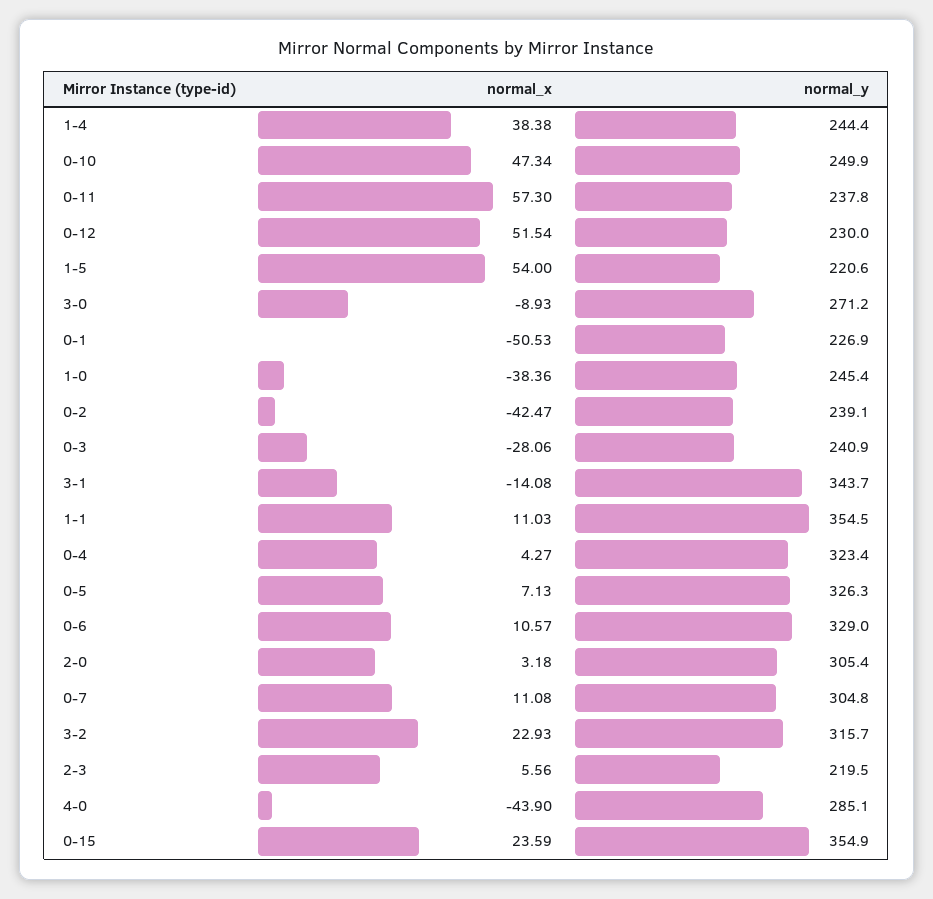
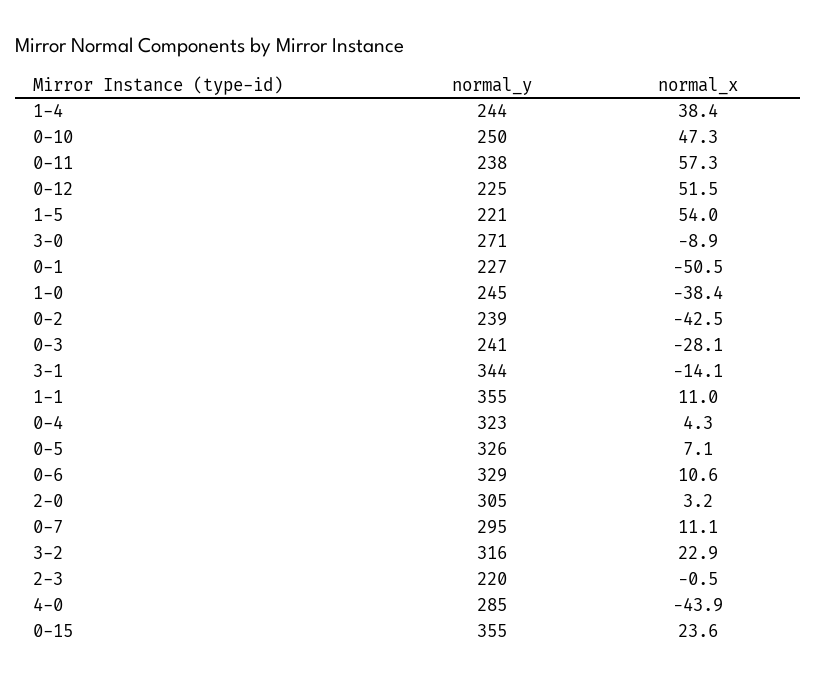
  {
    "normal_x": {
      "1-4": 38.38,
      "0-10": 47.34,
      "0-11": 57.3,
      "0-12": 51.54,
      "1-5": 54,
      "3-0": -8.93,
      "0-1": -50.53,
      "1-0": -38.36,
      "0-2": -42.47,
      "0-3": -28.06,
      "3-1": -14.08,
      "1-1": 11.03,
      "0-4": 4.27,
      "0-5": 7.13,
      "0-6": 10.57,
      "2-0": 3.18,
      "0-7": 11.08,
      "3-2": 22.93,
-     "2-3": 5.56,
+     "2-3": -0.5,
      "4-0": -43.9,
      "0-15": 23.59
    },
    "normal_y": {
      "1-4": 244.4,
      "0-10": 249.9,
      "0-11": 237.8,
-     "0-12": 230,
+     "0-12": 225,
      "1-5": 220.6,
      "3-0": 271.2,
      "0-1": 226.9,
      "1-0": 245.4,
      "0-2": 239.1,
      "0-3": 240.9,
      "3-1": 343.7,
      "1-1": 354.5,
      "0-4": 323.4,
      "0-5": 326.3,
      "0-6": 329,
      "2-0": 305.4,
-     "0-7": 304.8,
+     "0-7": 295,
      "3-2": 315.7,
      "2-3": 219.5,
      "4-0": 285.1,
      "0-15": 354.9
    }
  }

